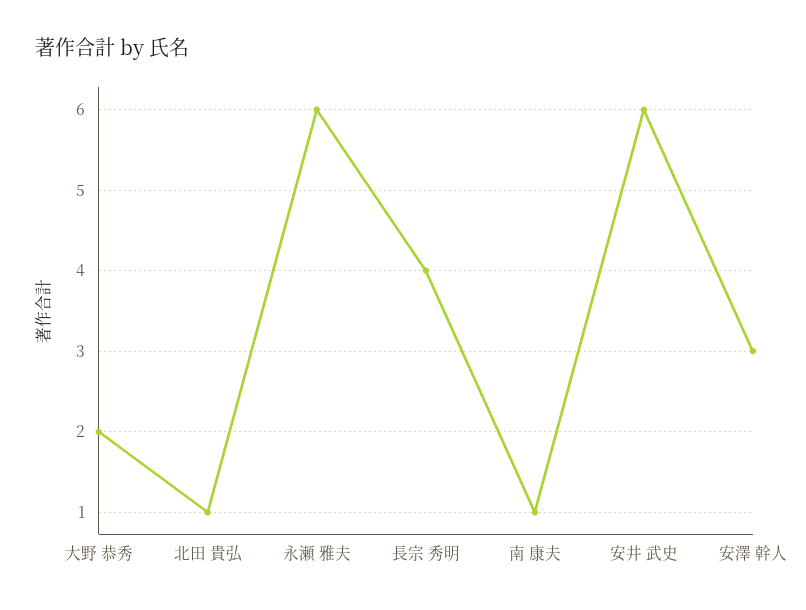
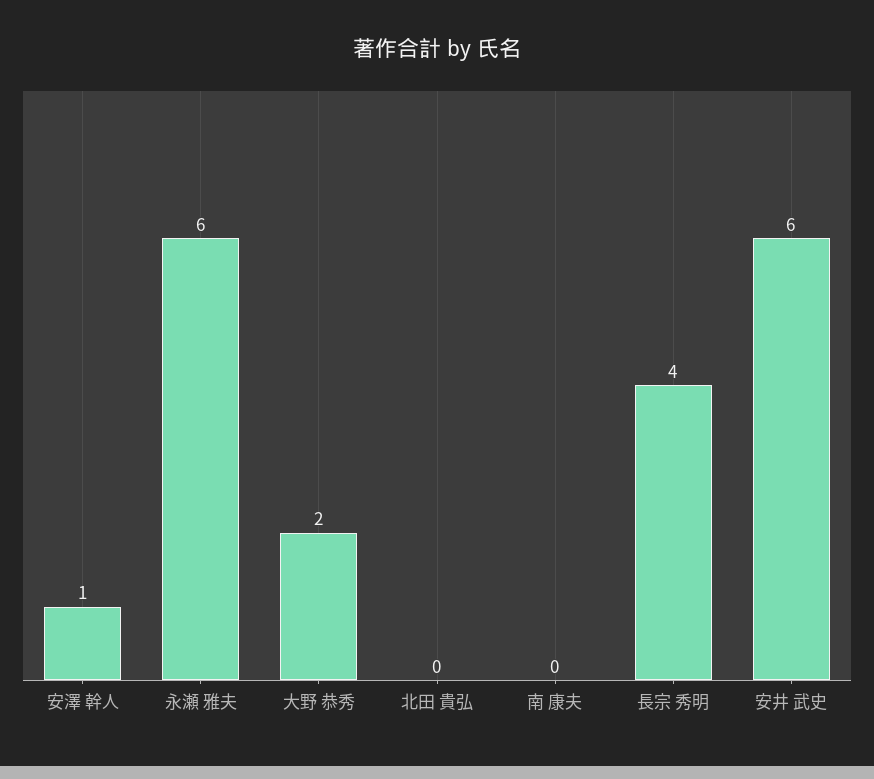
  {
    "大野 恭秀": 2,
-   "北田 貴弘": 1,
+   "北田 貴弘": 0,
    "永瀬 雅夫": 6,
    "長宗 秀明": 4,
-   "南 康夫": 1,
+   "南 康夫": 0,
    "安井 武史": 6,
-   "安澤 幹人": 3
+   "安澤 幹人": 1
  }

